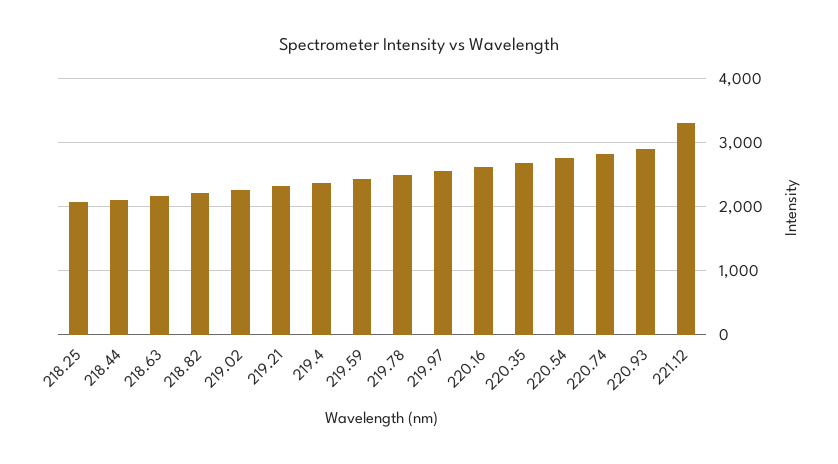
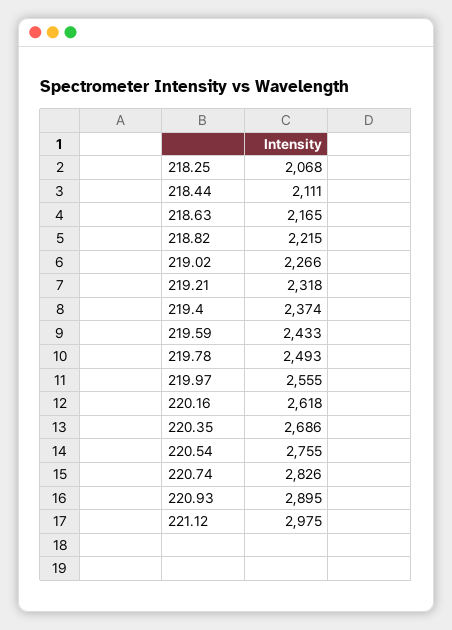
  {
    "218.25": 2068,
    "218.44": 2111,
    "218.63": 2165,
    "218.82": 2215,
    "219.02": 2266,
    "219.21": 2318,
    "219.4": 2374,
    "219.59": 2433,
    "219.78": 2493,
    "219.97": 2555,
    "220.16": 2618,
    "220.35": 2686,
    "220.54": 2755,
    "220.74": 2826,
    "220.93": 2895,
-   "221.12": 3300
+   "221.12": 2975
  }

